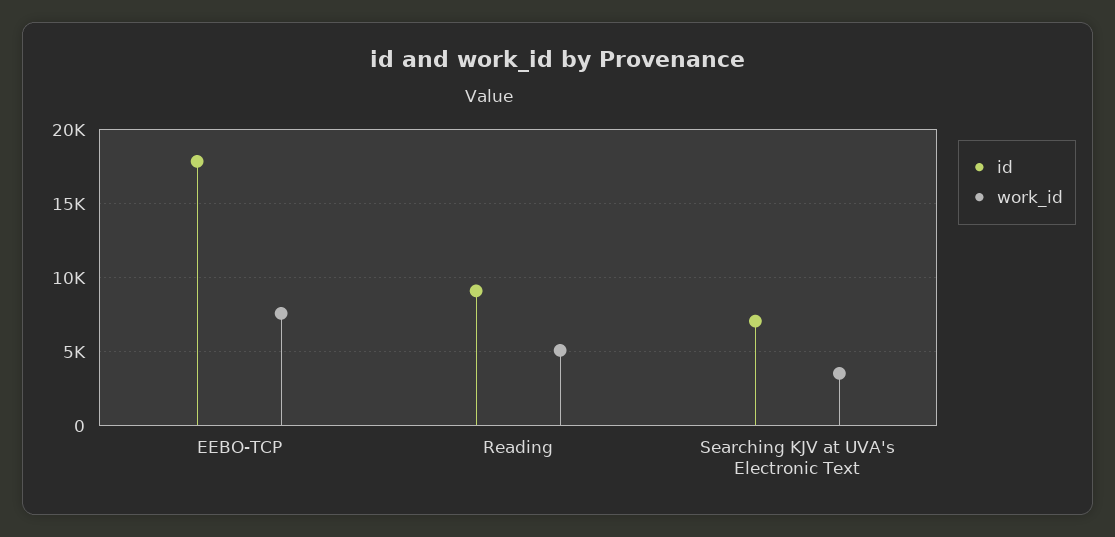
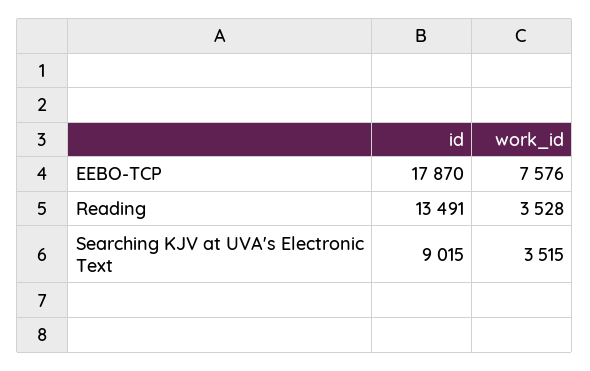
  {
    "id": {
      "EEBO-TCP": 17870,
-     "Reading": 9000,
+     "Reading": 13491,
-     "Searching KJV at UVA's Electronic Text": 7000
+     "Searching KJV at UVA's Electronic Text": 9015
    },
    "work_id": {
      "EEBO-TCP": 7576,
-     "Reading": 5000,
+     "Reading": 3528,
      "Searching KJV at UVA's Electronic Text": 3515
    }
  }

